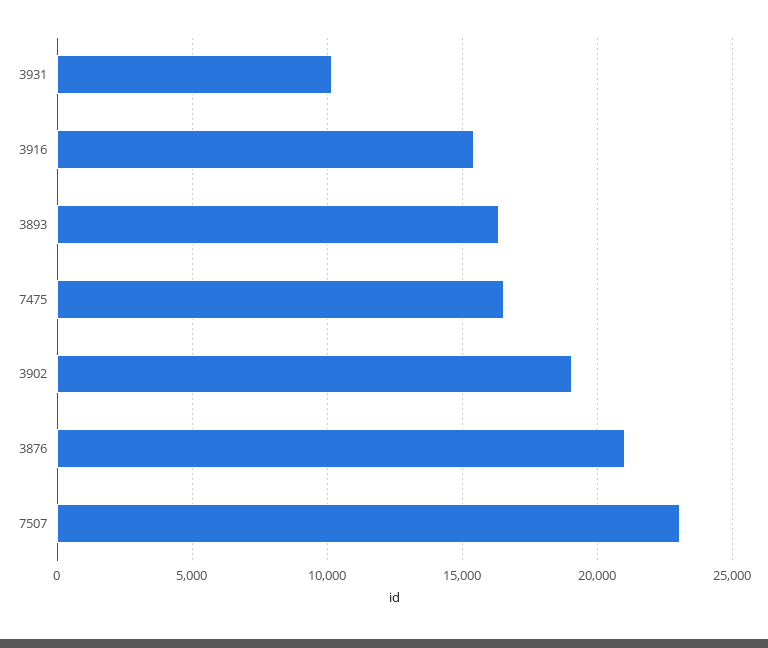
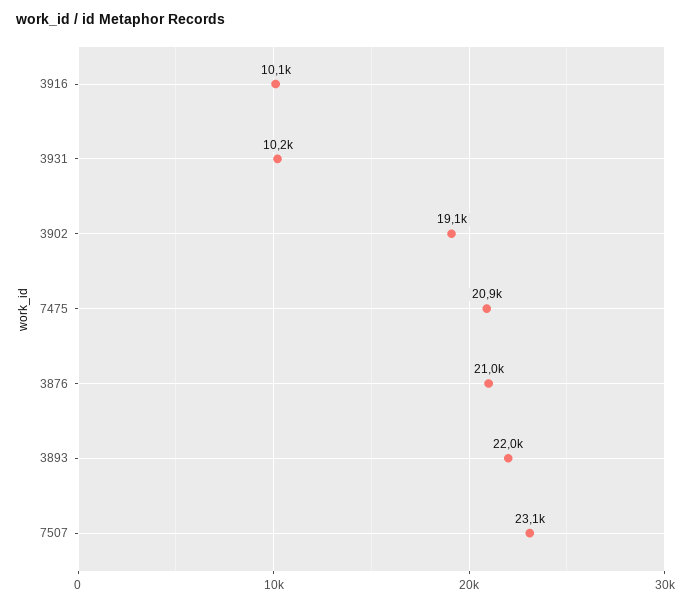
  {
    "3931": 10200,
-   "3916": 15500,
+   "3916": 10100,
-   "3893": 16500,
+   "3893": 22000,
-   "7475": 16500,
+   "7475": 20900,
    "3902": 19100,
    "3876": 21000,
    "7507": 23100
  }

